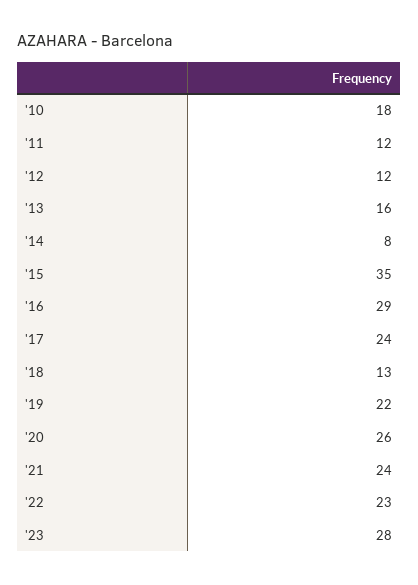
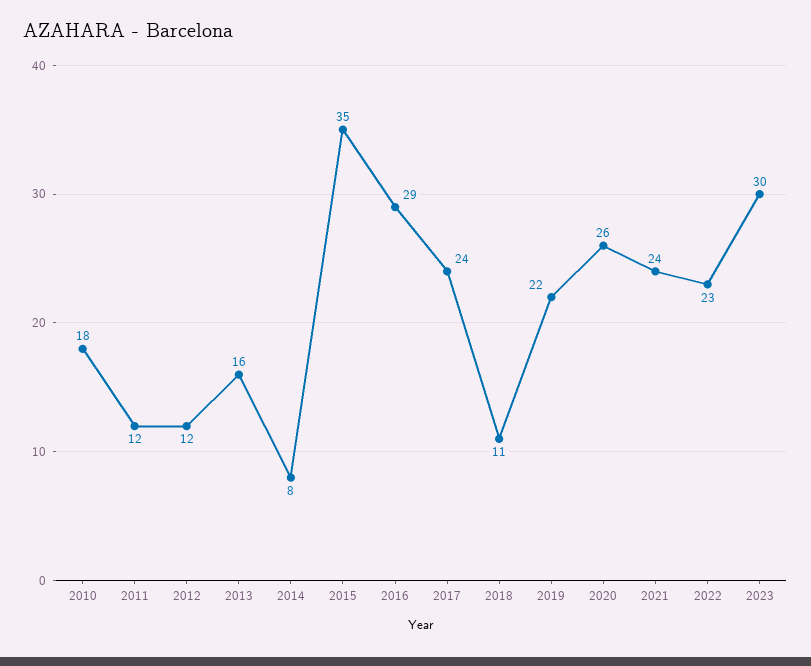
  {
    "'10": 18,
    "'11": 12,
    "'12": 12,
    "'13": 16,
    "'14": 8,
    "'15": 35,
    "'16": 29,
    "'17": 24,
-   "'18": 13,
+   "'18": 11,
    "'19": 22,
    "'20": 26,
    "'21": 24,
    "'22": 23,
-   "'23": 28
+   "'23": 30
  }

